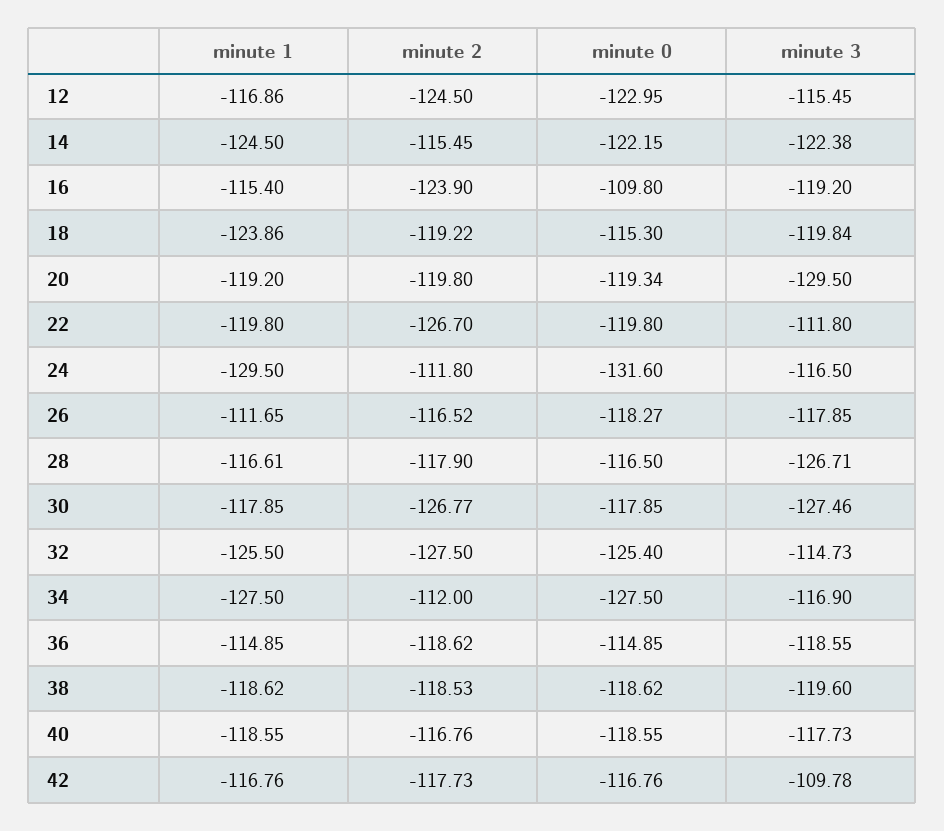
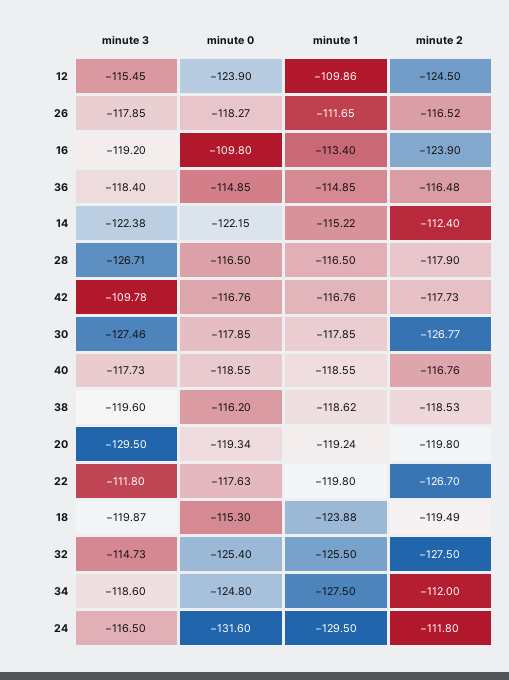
  {
    "minute 1": {
-     "12": -116.86,
+     "12": -109.86,
-     "14": -124.5,
+     "14": -115.22,
-     "16": -115.4,
+     "16": -113.4,
-     "18": -123.86,
+     "18": -123.88,
-     "20": -119.2,
+     "20": -119.24,
      "22": -119.8,
      "24": -129.5,
      "26": -111.65,
-     "28": -116.61,
+     "28": -116.5,
      "30": -117.85,
      "32": -125.5,
      "34": -127.5,
      "36": -114.85,
      "38": -118.62,
      "40": -118.55,
      "42": -116.76
    },
    "minute 2": {
      "12": -124.5,
-     "14": -115.45,
+     "14": -112.4,
      "16": -123.9,
-     "18": -119.22,
+     "18": -119.49,
      "20": -119.8,
      "22": -126.7,
      "24": -111.8,
      "26": -116.52,
      "28": -117.9,
      "30": -126.77,
      "32": -127.5,
      "34": -112,
-     "36": -118.62,
+     "36": -116.48,
      "38": -118.53,
      "40": -116.76,
      "42": -117.73
    },
    "minute 0": {
-     "12": -122.95,
+     "12": -123.9,
      "14": -122.15,
      "16": -109.8,
      "18": -115.3,
      "20": -119.34,
-     "22": -119.8,
+     "22": -117.63,
      "24": -131.6,
      "26": -118.27,
      "28": -116.5,
      "30": -117.85,
      "32": -125.4,
-     "34": -127.5,
+     "34": -124.8,
      "36": -114.85,
-     "38": -118.62,
+     "38": -116.2,
      "40": -118.55,
      "42": -116.76
    },
    "minute 3": {
      "12": -115.45,
      "14": -122.38,
      "16": -119.2,
-     "18": -119.84,
+     "18": -119.87,
      "20": -129.5,
      "22": -111.8,
      "24": -116.5,
      "26": -117.85,
      "28": -126.71,
      "30": -127.46,
      "32": -114.73,
-     "34": -116.9,
+     "34": -118.6,
-     "36": -118.55,
+     "36": -118.4,
      "38": -119.6,
      "40": -117.73,
      "42": -109.78
    }
  }

